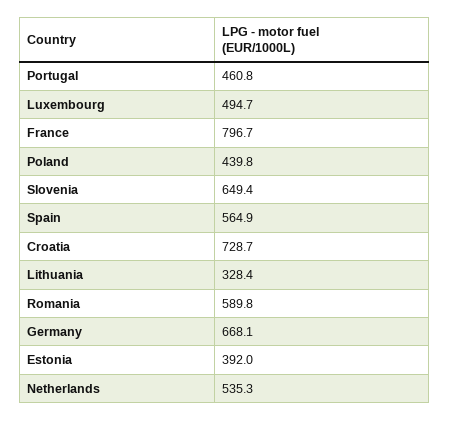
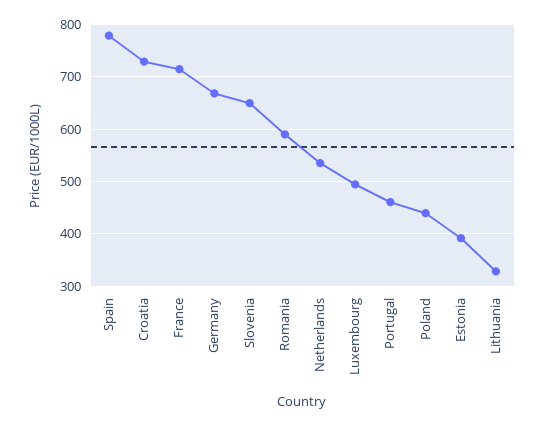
  {
    "Portugal": 460.8,
    "Luxembourg": 494.7,
-   "France": 796.7,
+   "France": 720,
    "Poland": 439.8,
    "Slovenia": 649.4,
-   "Spain": 564.9,
+   "Spain": 780,
    "Croatia": 728.7,
    "Lithuania": 328.4,
    "Romania": 589.8,
    "Germany": 668.1,
    "Estonia": 392,
    "Netherlands": 535.3
  }

